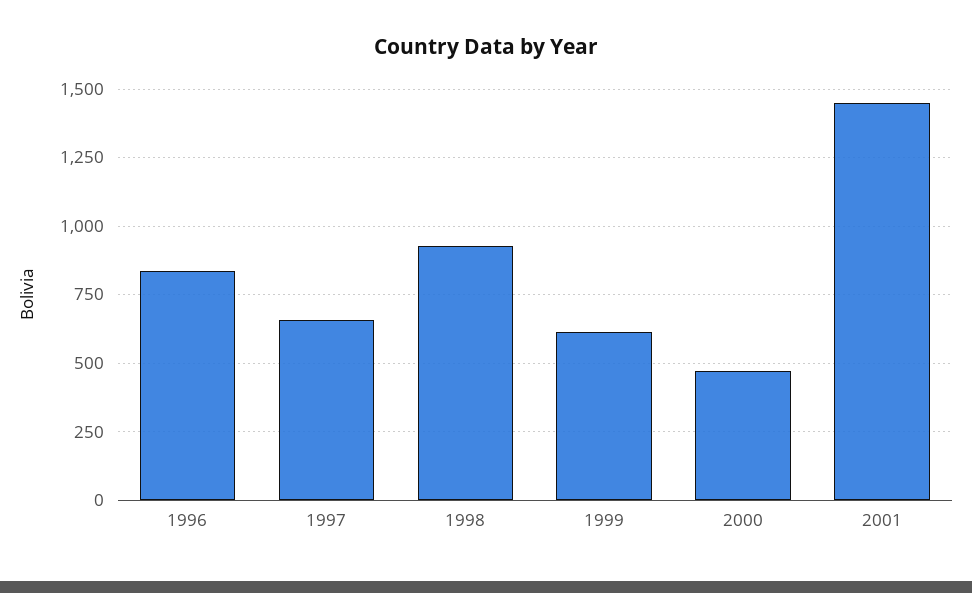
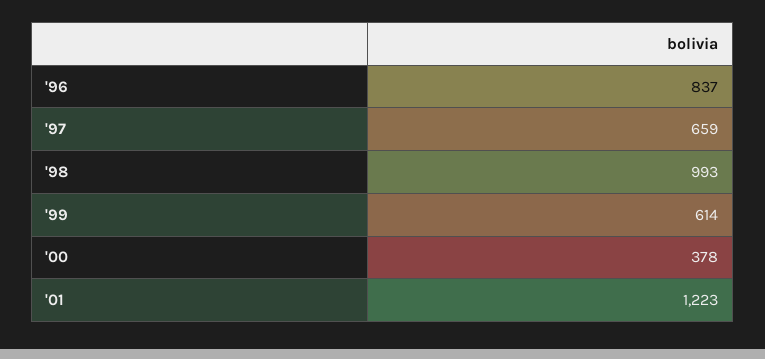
  {
    "1996": 837,
    "1997": 659,
-   "1998": 925,
+   "1998": 993,
    "1999": 614,
-   "2000": 475,
+   "2000": 378,
-   "2001": 1450
+   "2001": 1223
  }

